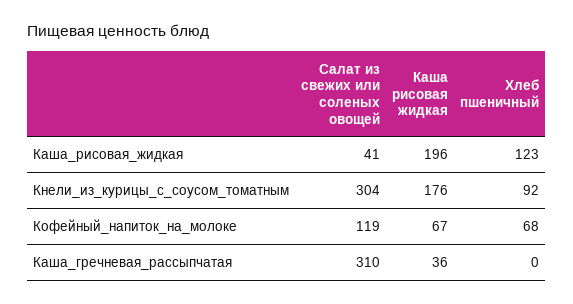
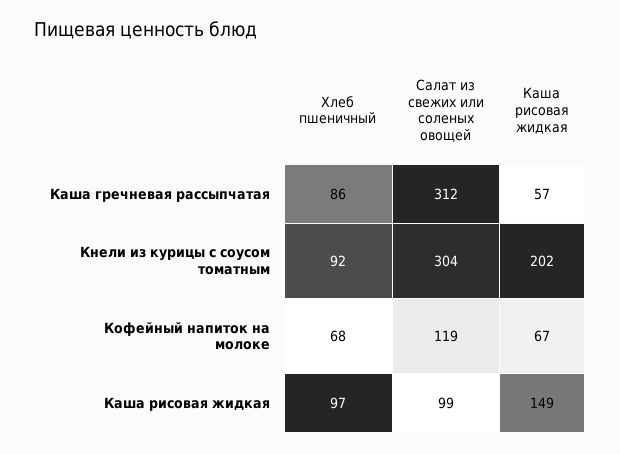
  {
    "Салат из свежих или соленых овощей": {
-     "Каша_рисовая_жидкая": 41,
+     "Каша_рисовая_жидкая": 99,
      "Кнели_из_курицы_с_соусом_томатным": 304,
      "Кофейный_напиток_на_молоке": 119,
-     "Каша_гречневая_рассыпчатая": 310
+     "Каша_гречневая_рассыпчатая": 312
    },
    "Каша рисовая жидкая": {
-     "Каша_рисовая_жидкая": 196,
+     "Каша_рисовая_жидкая": 149,
-     "Кнели_из_курицы_с_соусом_томатным": 176,
+     "Кнели_из_курицы_с_соусом_томатным": 202,
      "Кофейный_напиток_на_молоке": 67,
-     "Каша_гречневая_рассыпчатая": 36
+     "Каша_гречневая_рассыпчатая": 57
    },
    "Хлеб пшеничный": {
-     "Каша_рисовая_жидкая": 123,
+     "Каша_рисовая_жидкая": 97,
      "Кнели_из_курицы_с_соусом_томатным": 92,
      "Кофейный_напиток_на_молоке": 68,
-     "Каша_гречневая_рассыпчатая": 0
+     "Каша_гречневая_рассыпчатая": 86
    }
  }

